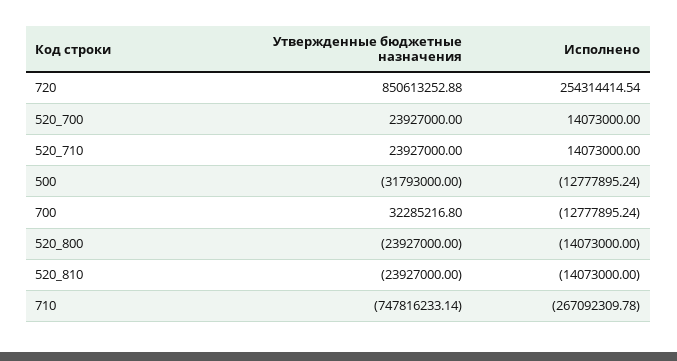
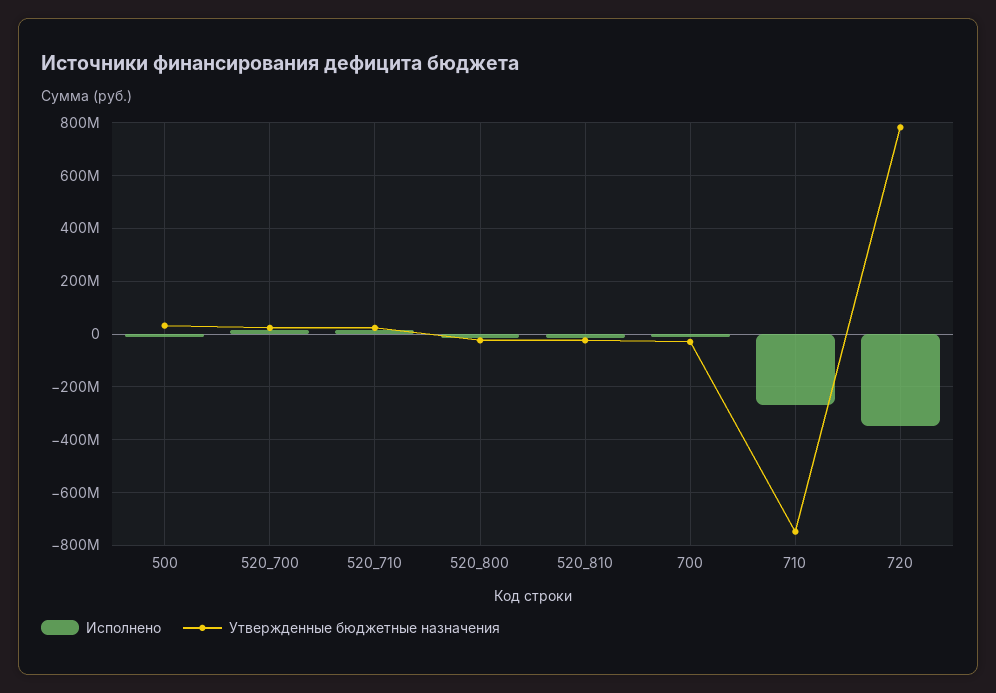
  {
    "Утвержденные бюджетные назначения": {
-     "720": 850613252.88,
+     "720": 775000000,
      "520_700": 23927000,
      "520_710": 23927000,
-     "500": -31793000,
+     "500": 25000000,
-     "700": 32285216.8,
+     "700": -25000000,
      "520_800": -23927000,
      "520_810": -23927000,
      "710": -747816233.14
    },
    "Исполнено": {
-     "720": 254314414.54,
+     "720": -350000000,
      "520_700": 14073000,
      "520_710": 14073000,
      "500": -12777895.24,
      "700": -12777895.24,
      "520_800": -14073000,
      "520_810": -14073000,
      "710": -267092309.78
    }
  }

